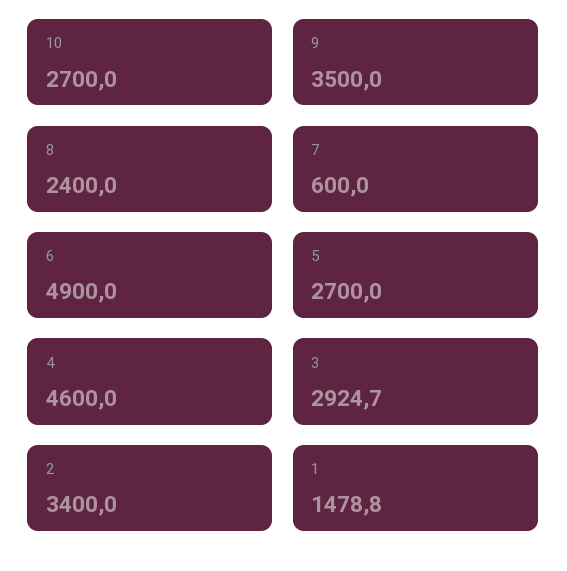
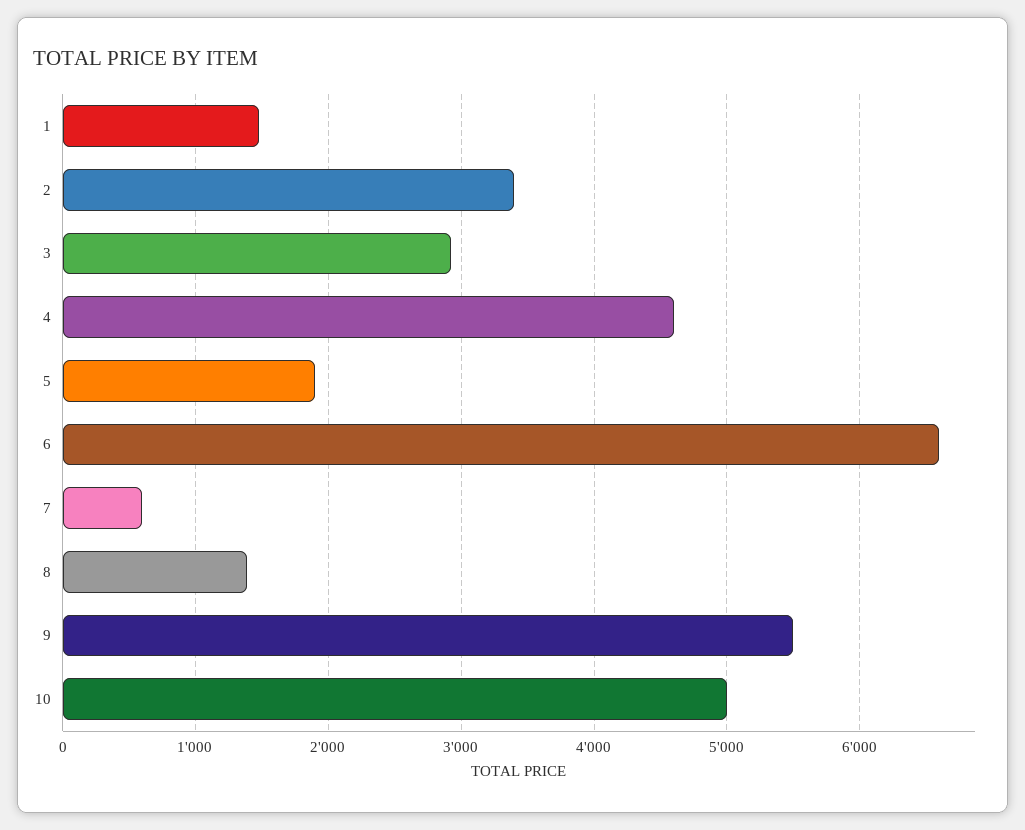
  {
-   "10": 2700,
+   "10": 5000,
-   "9": 3500,
+   "9": 5500,
-   "8": 2400,
+   "8": 1400,
    "7": 600,
-   "6": 4900,
+   "6": 6600,
-   "5": 2700,
+   "5": 1900,
    "4": 4600,
    "3": 2924.7,
    "2": 3400,
    "1": 1478.8
  }

